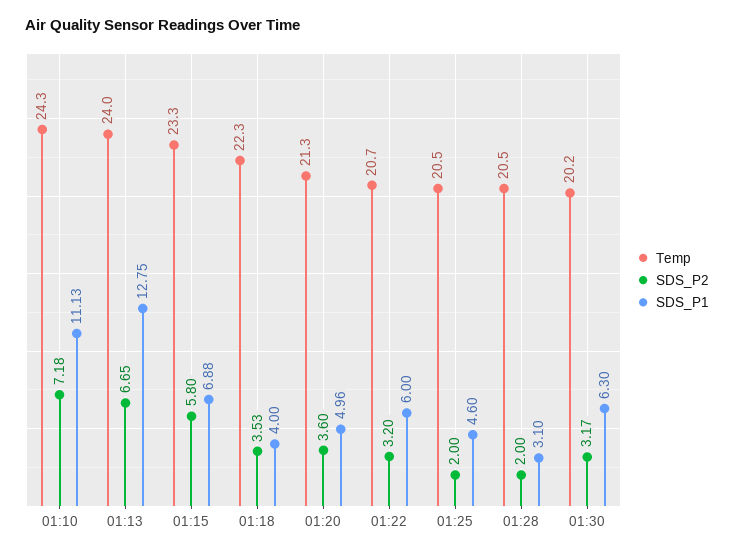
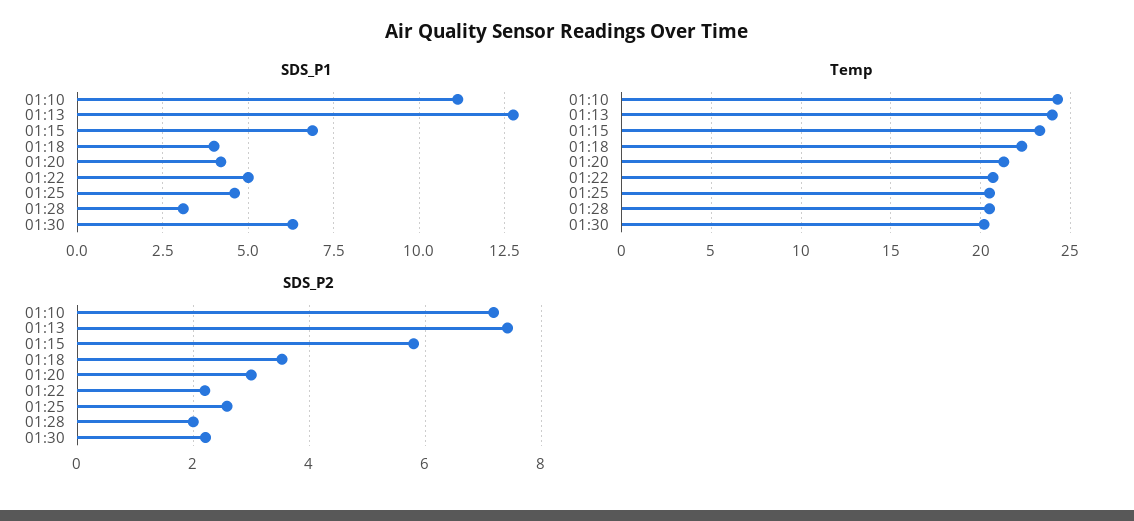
  {
    "Temp": {
      "01:10": 24.3,
      "01:13": 24,
      "01:15": 23.3,
      "01:18": 22.3,
      "01:20": 21.3,
      "01:22": 20.7,
      "01:25": 20.5,
      "01:28": 20.5,
      "01:30": 20.2
    },
    "SDS_P2": {
      "01:10": 7.18,
-     "01:13": 6.65,
+     "01:13": 7.4,
      "01:15": 5.8,
      "01:18": 3.53,
-     "01:20": 3.6,
+     "01:20": 3,
-     "01:22": 3.2,
+     "01:22": 2.2,
-     "01:25": 2,
+     "01:25": 2.6,
      "01:28": 2,
-     "01:30": 3.17
+     "01:30": 2.2
    },
    "SDS_P1": {
      "01:10": 11.13,
      "01:13": 12.75,
      "01:15": 6.88,
      "01:18": 4,
-     "01:20": 4.96,
+     "01:20": 4.25,
-     "01:22": 6,
+     "01:22": 5,
      "01:25": 4.6,
      "01:28": 3.1,
      "01:30": 6.3
    }
  }

